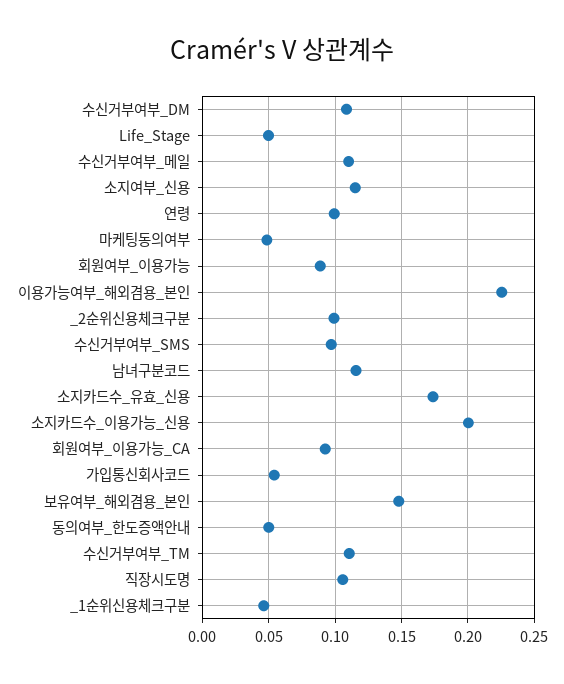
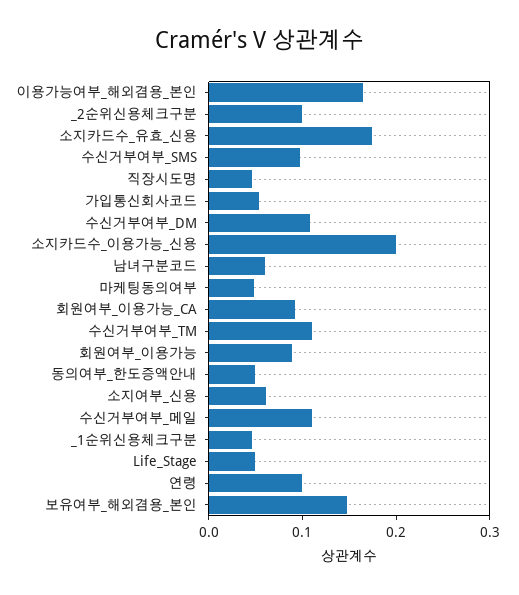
  {
    "수신거부여부_DM": 0.11,
    "Life_Stage": 0.05,
    "수신거부여부_메일": 0.11,
-   "소지여부_신용": 0.115,
+   "소지여부_신용": 0.06,
    "연령": 0.1,
    "마케팅동의여부": 0.05,
    "회원여부_이용가능": 0.09,
-   "이용가능여부_해외겸용_본인": 0.225,
+   "이용가능여부_해외겸용_본인": 0.16,
    "_2순위신용체크구분": 0.1,
    "수신거부여부_SMS": 0.095,
-   "남녀구분코드": 0.115,
+   "남녀구분코드": 0.06,
    "소지카드수_유효_신용": 0.175,
    "소지카드수_이용가능_신용": 0.2,
    "회원여부_이용가능_CA": 0.095,
    "가입통신회사코드": 0.055,
    "보유여부_해외겸용_본인": 0.15,
    "동의여부_한도증액안내": 0.05,
    "수신거부여부_TM": 0.11,
-   "직장시도명": 0.105,
+   "직장시도명": 0.04,
    "_1순위신용체크구분": 0.045
  }

